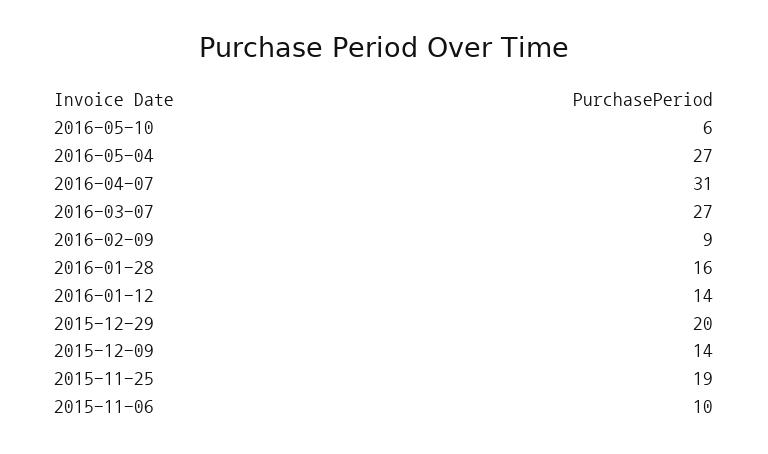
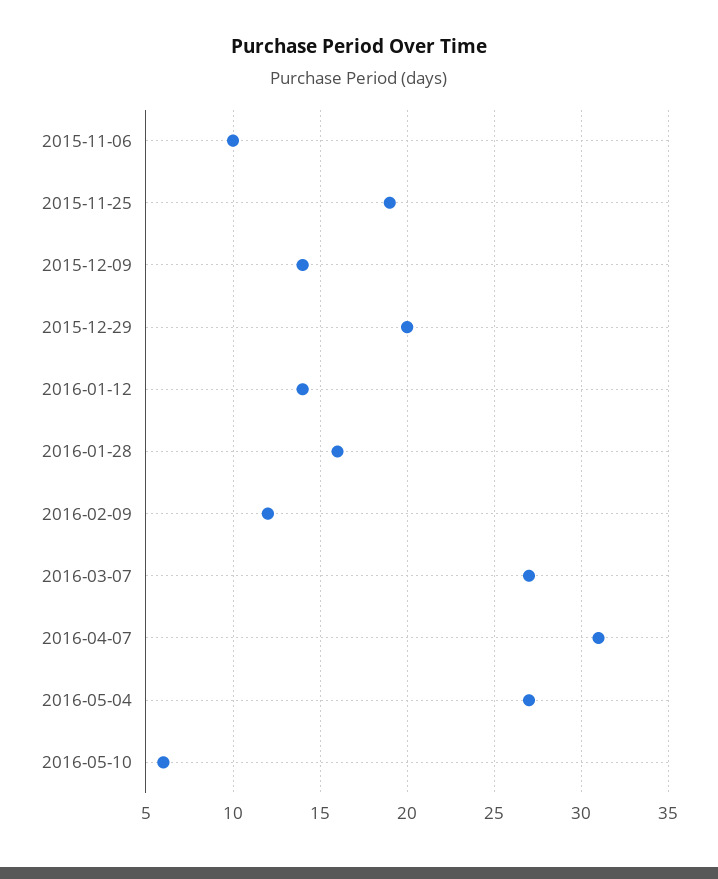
  {
    "2016-05-10": 6,
    "2016-05-04": 27,
    "2016-04-07": 31,
    "2016-03-07": 27,
-   "2016-02-09": 9,
+   "2016-02-09": 12,
    "2016-01-28": 16,
    "2016-01-12": 14,
    "2015-12-29": 20,
    "2015-12-09": 14,
    "2015-11-25": 19,
    "2015-11-06": 10
  }

